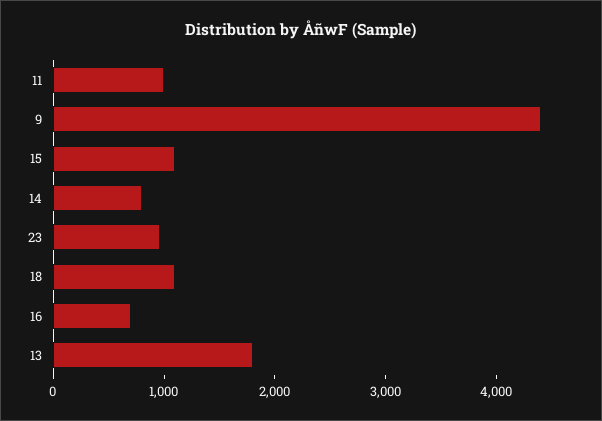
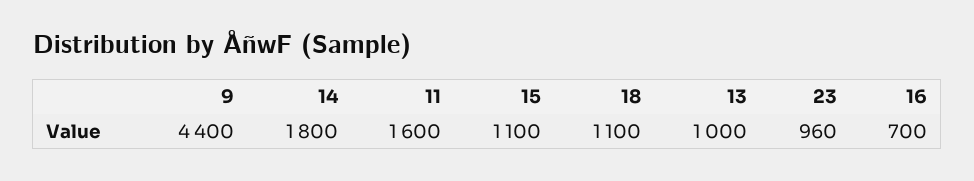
  {
-   "11": 1000,
+   "11": 1600,
    "9": 4400,
    "15": 1100,
-   "14": 800,
+   "14": 1800,
    "23": 960,
    "18": 1100,
    "16": 700,
-   "13": 1800
+   "13": 1000
  }

